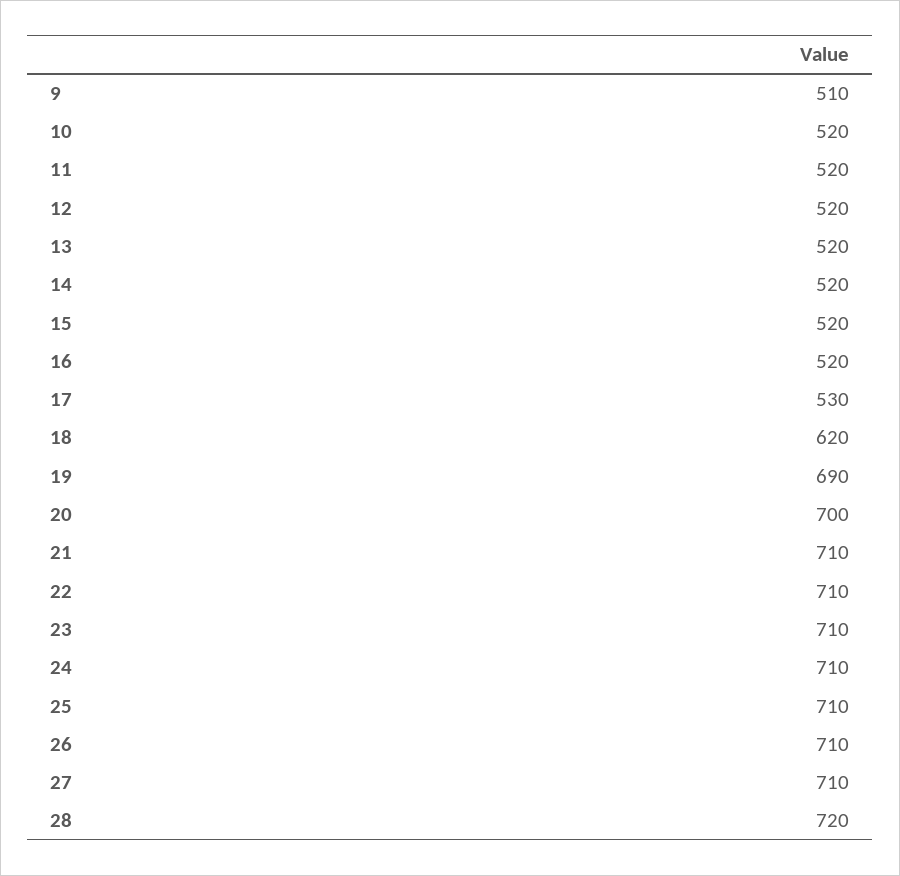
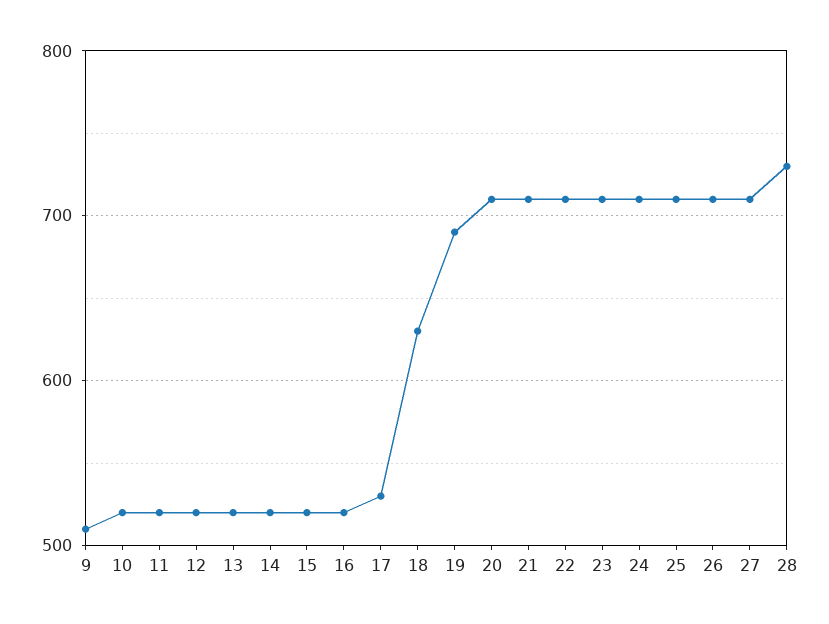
  {
    "9": 510,
    "10": 520,
    "11": 520,
    "12": 520,
    "13": 520,
    "14": 520,
    "15": 520,
    "16": 520,
    "17": 530,
-   "18": 620,
+   "18": 630,
    "19": 690,
-   "20": 700,
+   "20": 710,
    "21": 710,
    "22": 710,
    "23": 710,
    "24": 710,
    "25": 710,
    "26": 710,
    "27": 710,
-   "28": 720
+   "28": 730
  }

